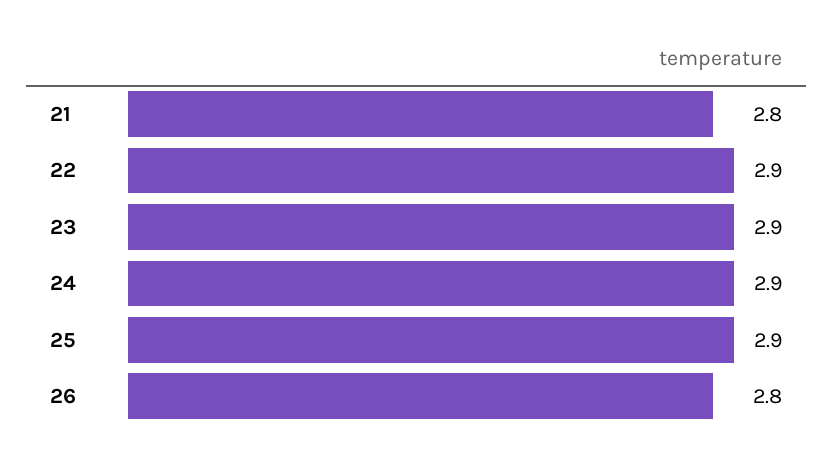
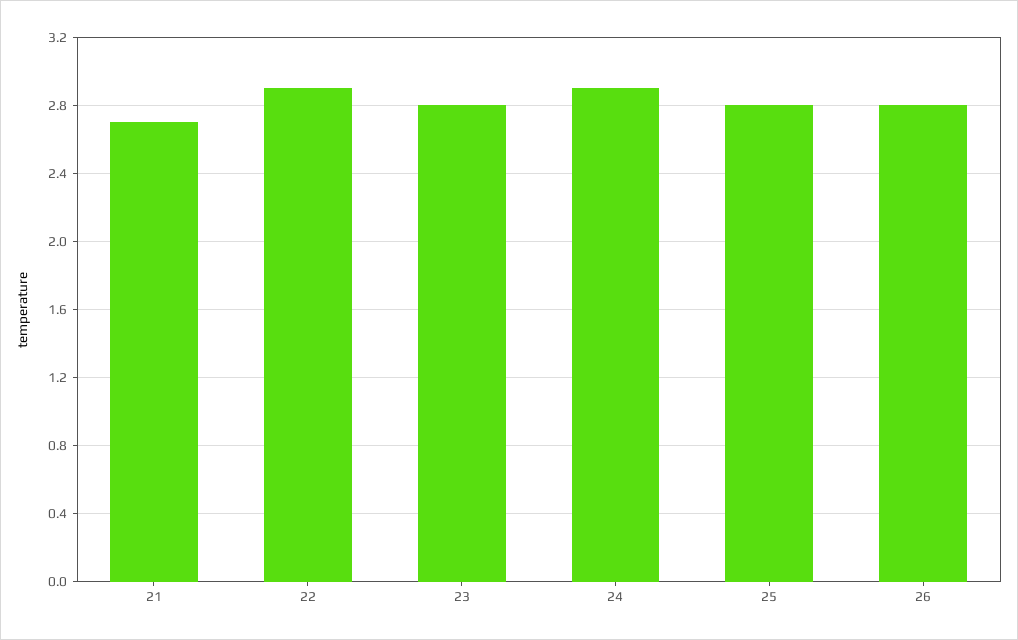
  {
-   "21": 2.8,
+   "21": 2.7,
    "22": 2.9,
-   "23": 2.9,
+   "23": 2.8,
    "24": 2.9,
-   "25": 2.9,
+   "25": 2.8,
    "26": 2.8
  }

